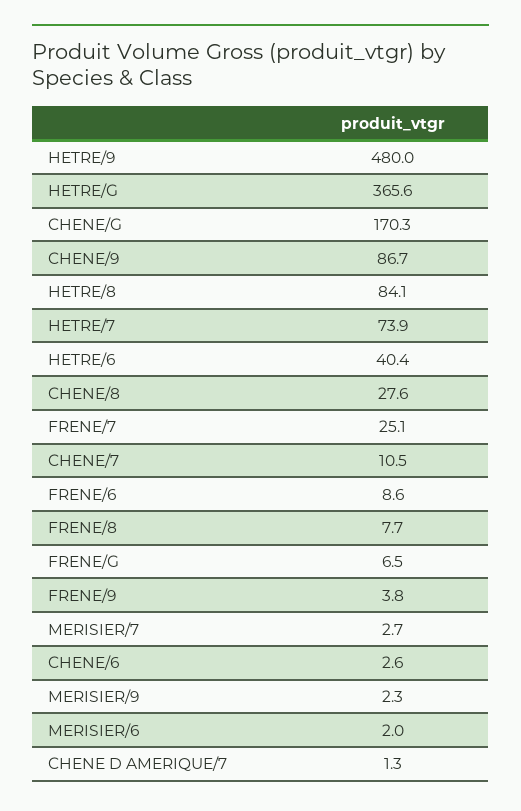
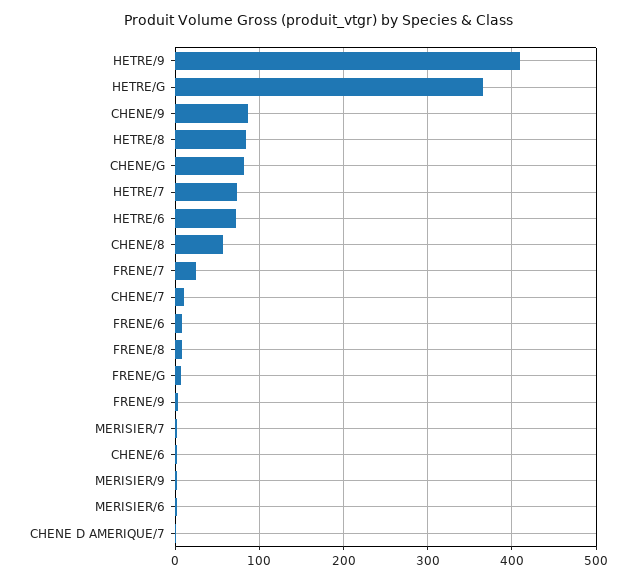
  {
-   "HETRE/9": 480,
+   "HETRE/9": 410,
    "HETRE/G": 365.6,
-   "CHENE/G": 170.3,
+   "CHENE/G": 80,
    "CHENE/9": 86.7,
    "HETRE/8": 84.1,
    "HETRE/7": 73.9,
-   "HETRE/6": 40.4,
+   "HETRE/6": 70,
-   "CHENE/8": 27.6,
+   "CHENE/8": 60,
    "FRENE/7": 25.1,
    "CHENE/7": 10.5,
    "FRENE/6": 8.6,
    "FRENE/8": 7.7,
    "FRENE/G": 6.5,
    "FRENE/9": 3.8,
    "MERISIER/7": 2.7,
    "CHENE/6": 2.6,
    "MERISIER/9": 2.3,
    "MERISIER/6": 2,
    "CHENE D AMERIQUE/7": 1.3
  }

